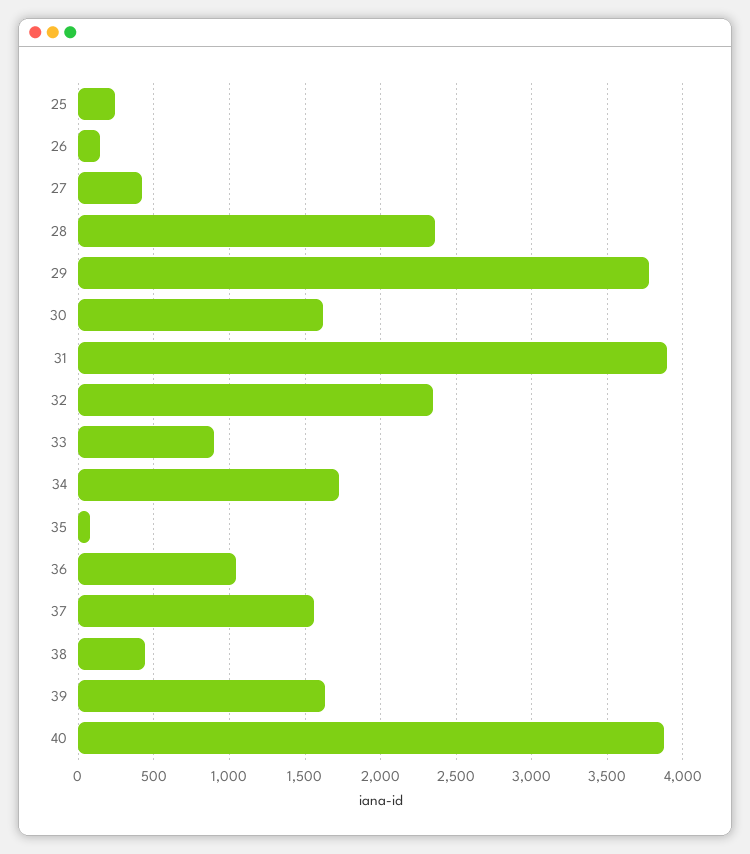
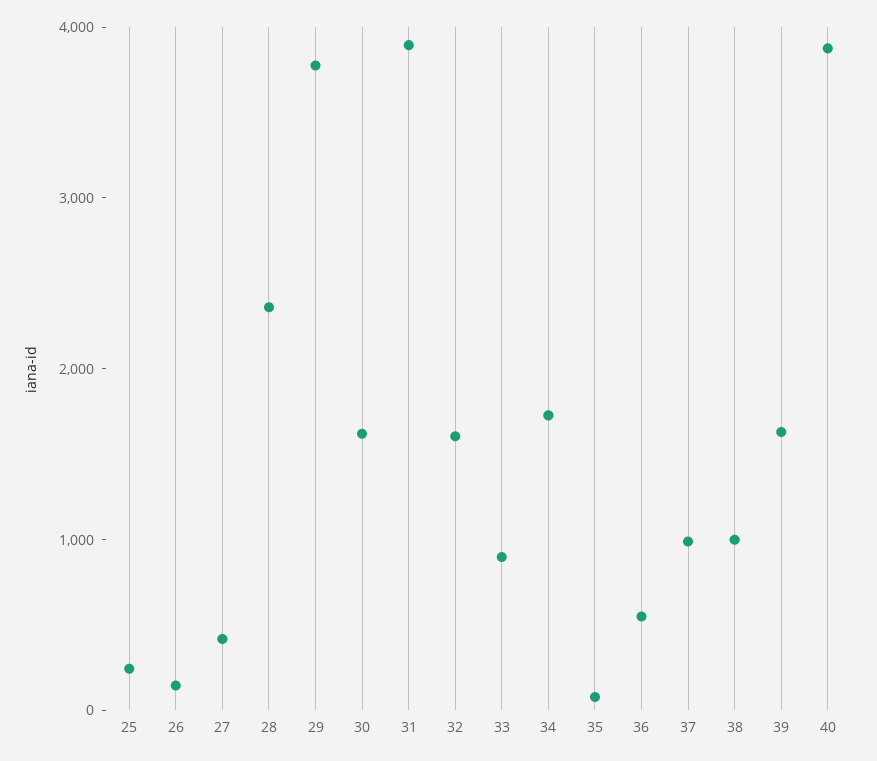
  {
    "25": 250,
    "26": 150,
    "27": 400,
    "28": 2350,
    "29": 3800,
    "30": 1600,
    "31": 3900,
-   "32": 2350,
+   "32": 1600,
    "33": 900,
    "34": 1750,
    "35": 100,
-   "36": 1050,
+   "36": 600,
-   "37": 1550,
+   "37": 1000,
-   "38": 450,
+   "38": 1000,
    "39": 1650,
    "40": 3900
  }

